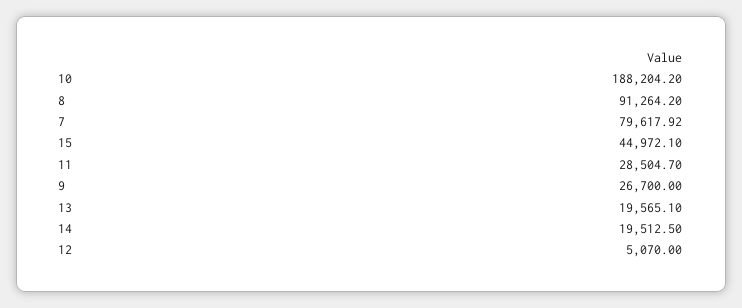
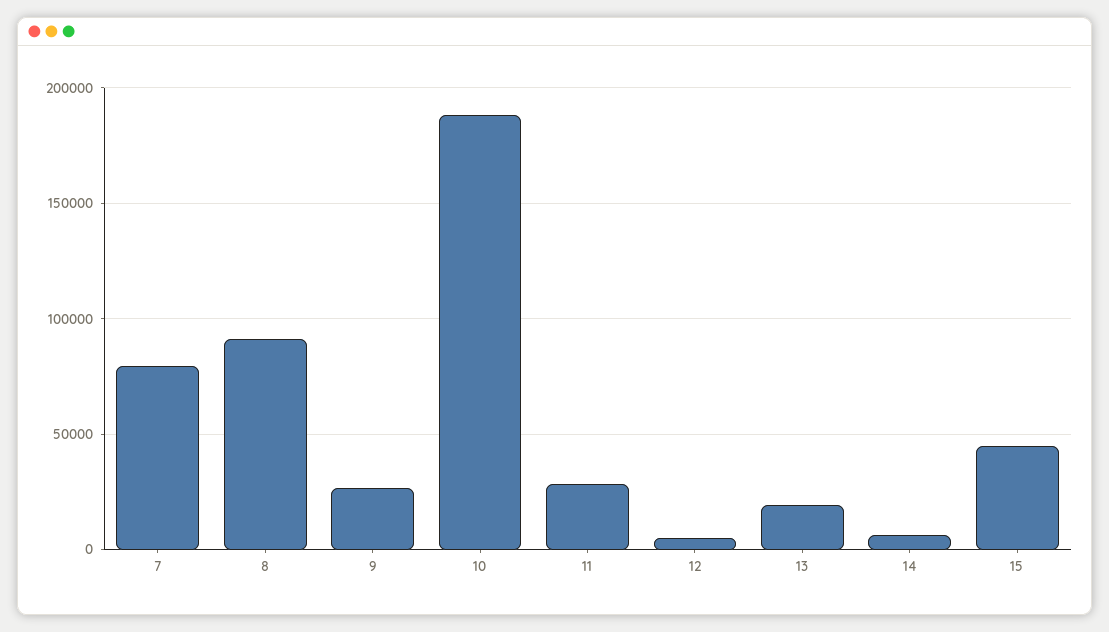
  {
    "10": 188204.2,
    "8": 91264.2,
    "7": 79617.92,
    "15": 44972.1,
    "11": 28504.7,
    "9": 26700,
    "13": 19565.1,
-   "14": 19512.5,
+   "14": 5000,
    "12": 5070
  }

